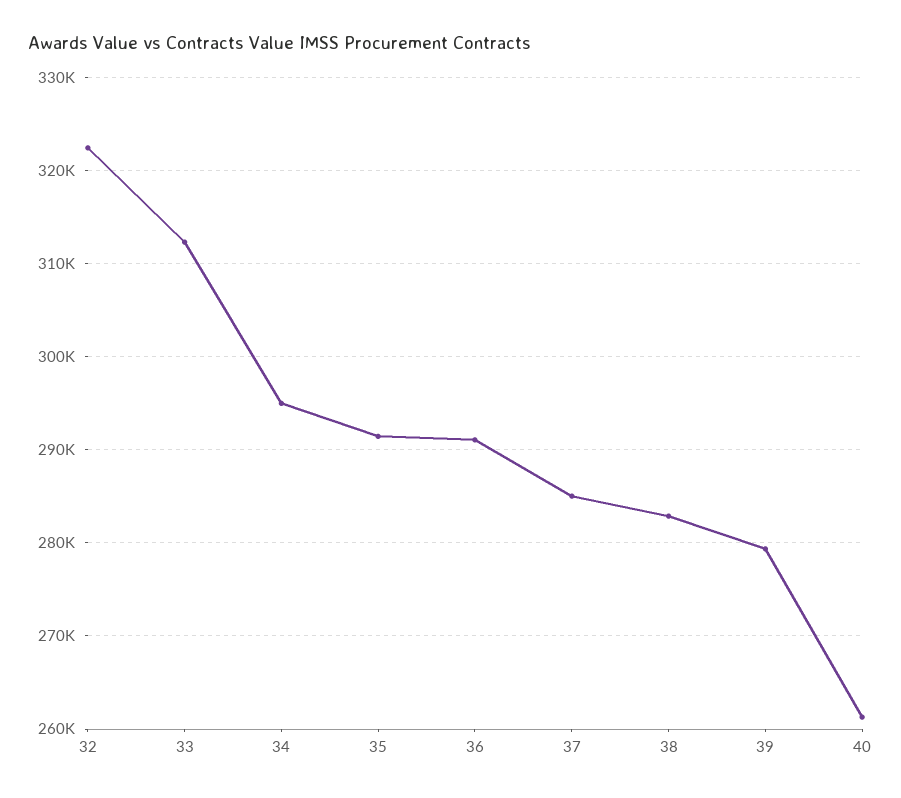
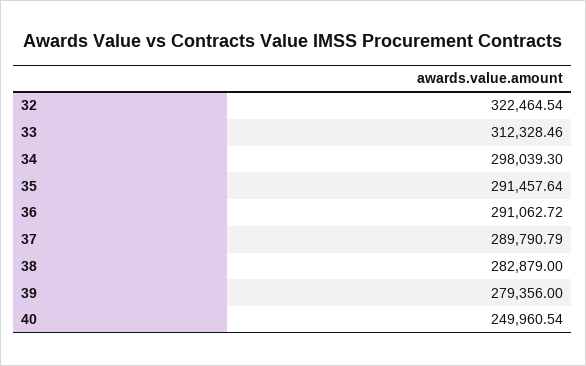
  {
    "32": 322464.54,
    "33": 312328.46,
-   "34": 295000,
+   "34": 298039.3,
    "35": 291457.64,
    "36": 291062.72,
-   "37": 285000,
+   "37": 289790.79,
    "38": 282879,
    "39": 279356,
-   "40": 261000
+   "40": 249960.54
  }

